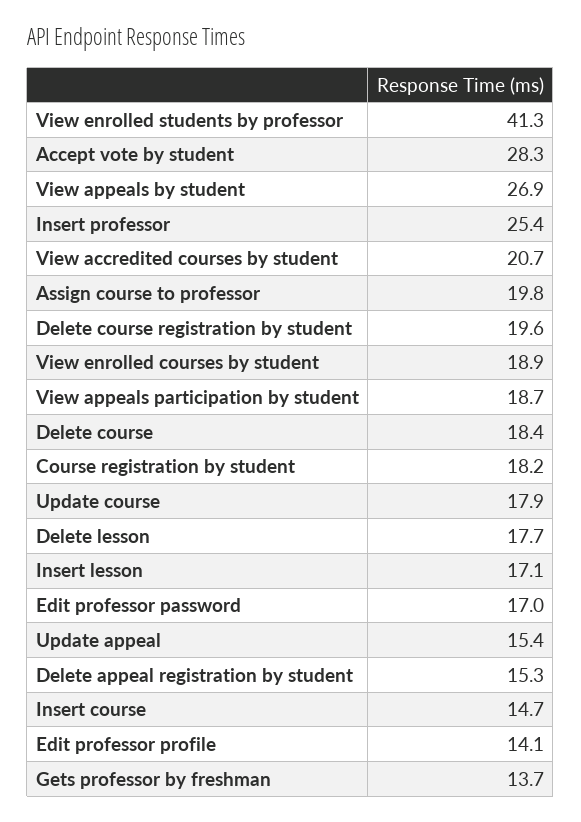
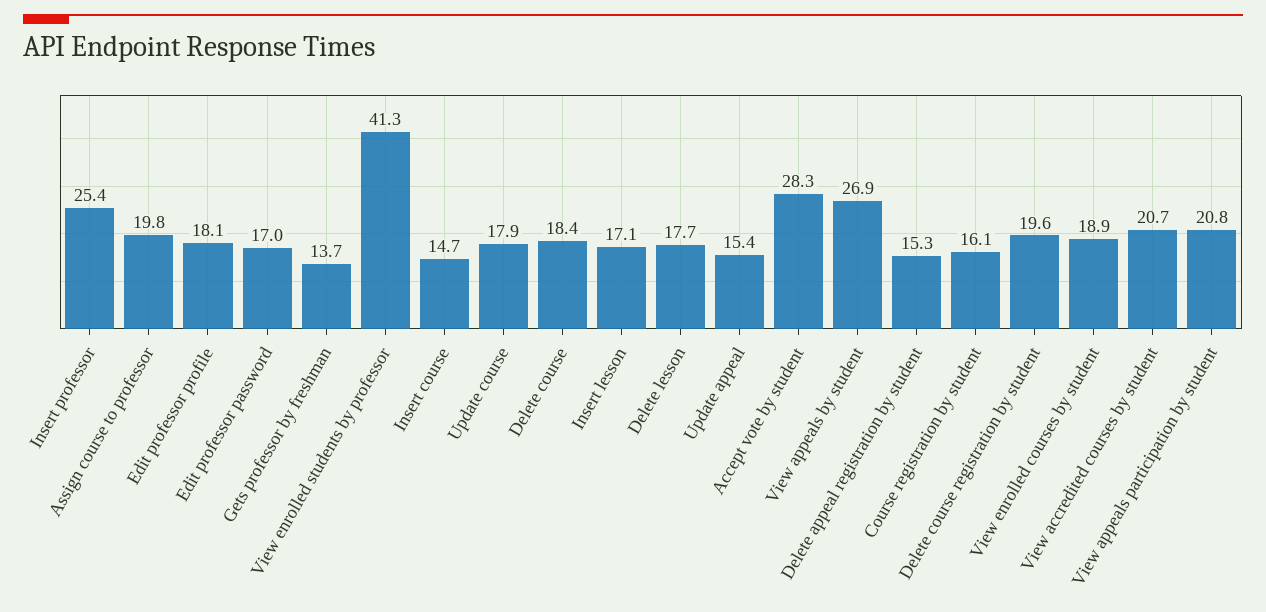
  {
    "View enrolled students by professor": 41.3,
    "Accept vote by student": 28.3,
    "View appeals by student": 26.9,
    "Insert professor": 25.4,
    "View accredited courses by student": 20.7,
    "Assign course to professor": 19.8,
    "Delete course registration by student": 19.6,
    "View enrolled courses by student": 18.9,
-   "View appeals participation by student": 18.7,
+   "View appeals participation by student": 20.8,
    "Delete course": 18.4,
-   "Course registration by student": 18.2,
+   "Course registration by student": 16.1,
    "Update course": 17.9,
    "Delete lesson": 17.7,
    "Insert lesson": 17.1,
    "Edit professor password": 17,
    "Update appeal": 15.4,
    "Delete appeal registration by student": 15.3,
    "Insert course": 14.7,
-   "Edit professor profile": 14.1,
+   "Edit professor profile": 18.1,
    "Gets professor by freshman": 13.7
  }

